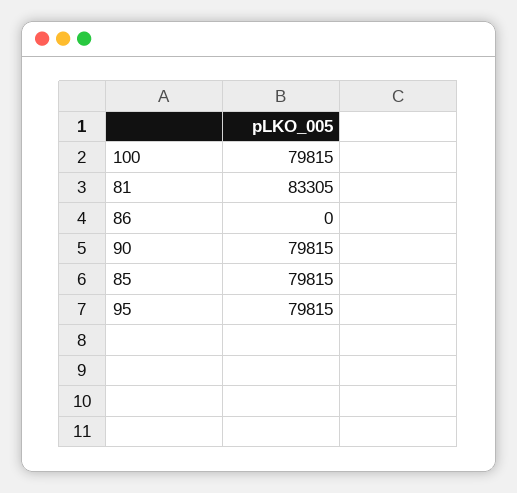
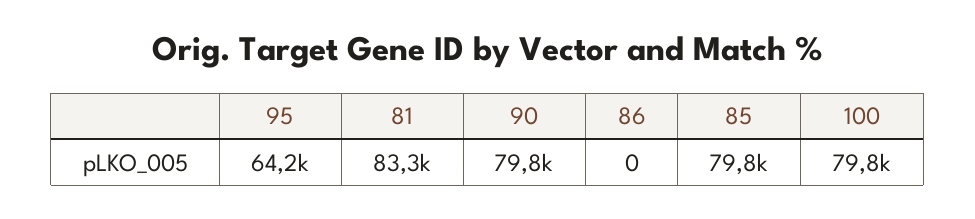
  {
    "100": 79815,
    "81": 83305,
    "86": 0,
    "90": 79815,
    "85": 79815,
-   "95": 79815
+   "95": 64200
  }

